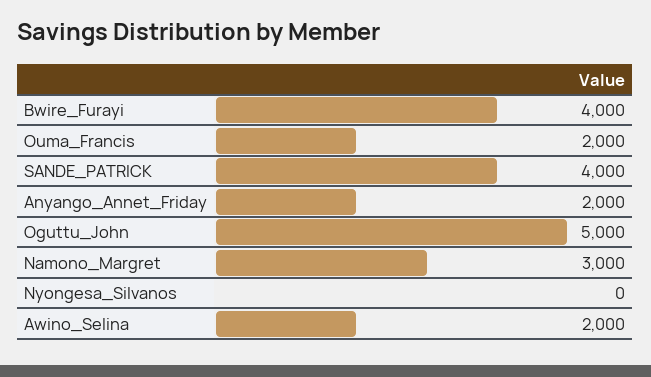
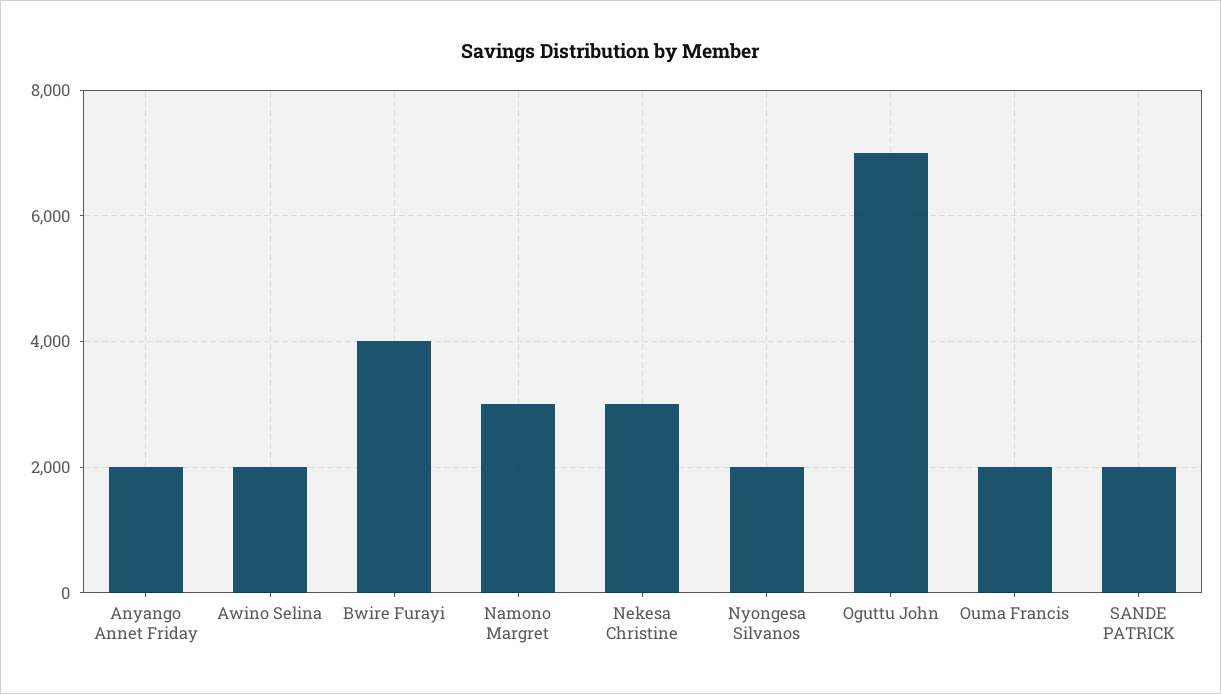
  {
    "Bwire_Furayi": 4000,
    "Ouma_Francis": 2000,
-   "SANDE_PATRICK": 4000,
+   "SANDE_PATRICK": 2000,
    "Anyango_Annet_Friday": 2000,
-   "Oguttu_John": 5000,
+   "Oguttu_John": 7000,
    "Namono_Margret": 3000,
-   "Nyongesa_Silvanos": 0,
+   "Nyongesa_Silvanos": 2000,
-   "Awino_Selina": 2000
+   "Awino_Selina": 2000,
+   "Nekesa Christine": 3000
  }

